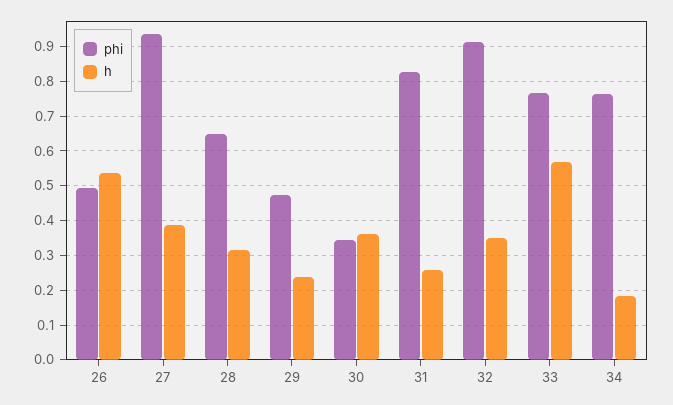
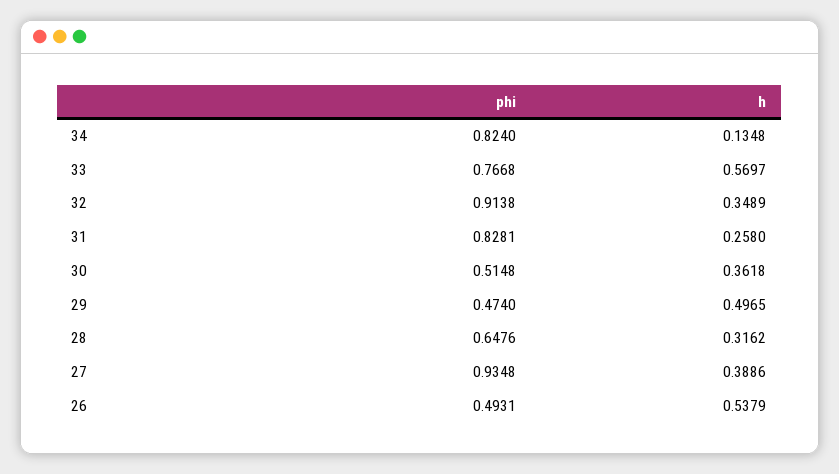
  {
    "phi": {
      "26": 0.4931,
      "27": 0.9348,
      "28": 0.6476,
      "29": 0.474,
-     "30": 0.34,
+     "30": 0.5148,
      "31": 0.8281,
      "32": 0.9138,
      "33": 0.7668,
-     "34": 0.76
+     "34": 0.824
    },
    "h": {
      "26": 0.5379,
      "27": 0.3886,
      "28": 0.3162,
-     "29": 0.24,
+     "29": 0.4965,
      "30": 0.3618,
      "31": 0.258,
      "32": 0.3489,
      "33": 0.5697,
-     "34": 0.18
+     "34": 0.1348
    }
  }

